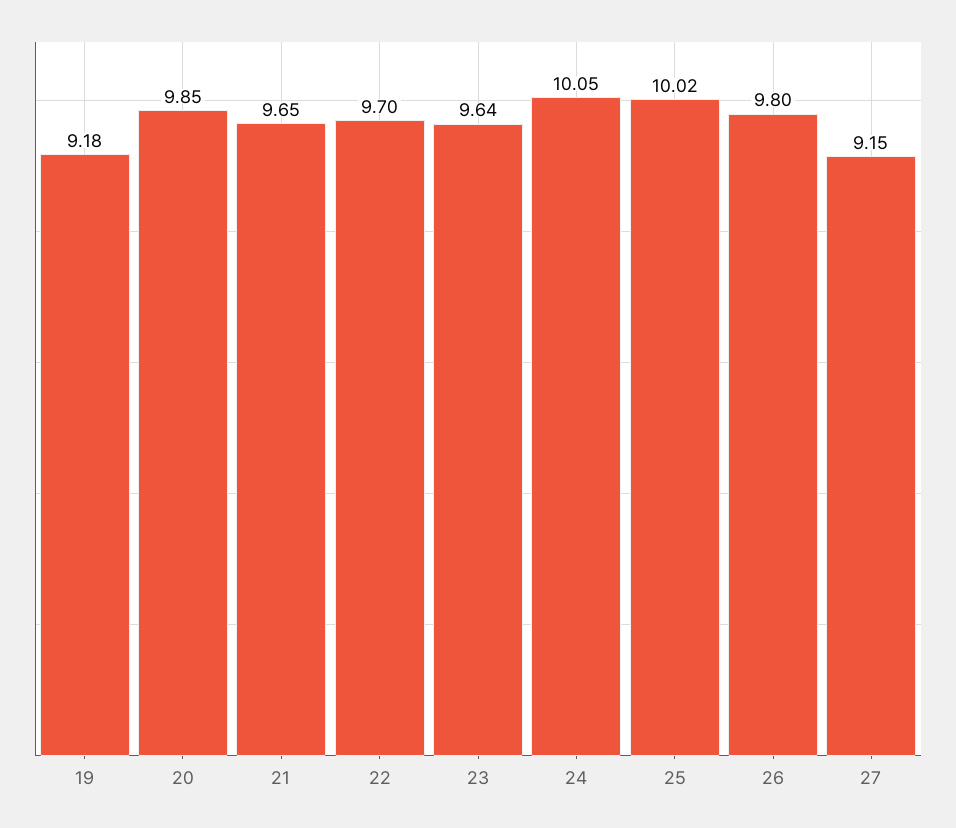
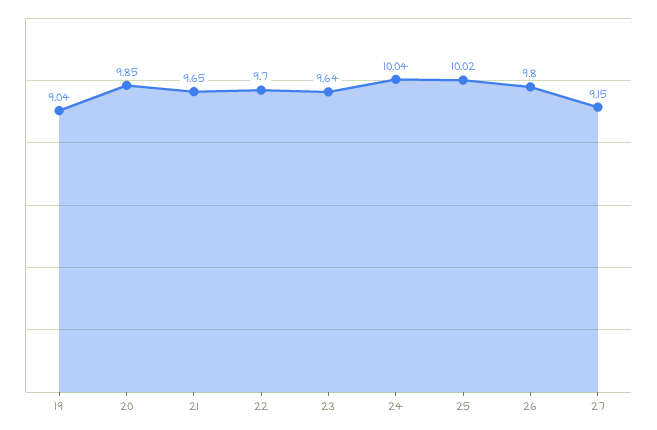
  {
-   "19": 9.18,
+   "19": 9.04,
    "20": 9.85,
    "21": 9.65,
    "22": 9.7,
    "23": 9.64,
-   "24": 10.05,
+   "24": 10.04,
    "25": 10.02,
    "26": 9.8,
    "27": 9.15
  }

